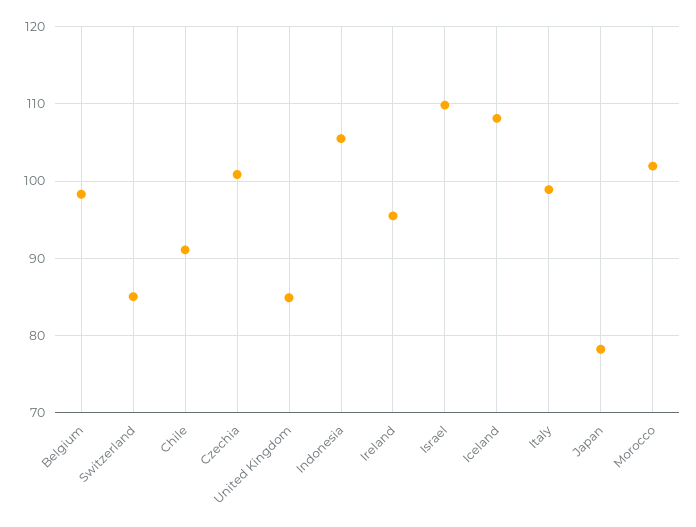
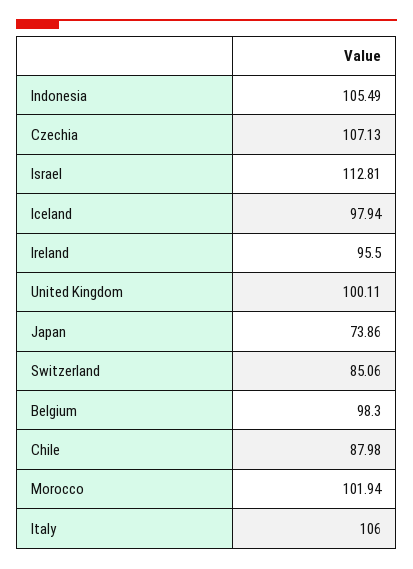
  {
    "Belgium": 98.3,
    "Switzerland": 85.06,
-   "Chile": 91,
+   "Chile": 87.98,
-   "Czechia": 101,
+   "Czechia": 107.13,
-   "United Kingdom": 85,
+   "United Kingdom": 100.11,
    "Indonesia": 105.49,
    "Ireland": 95.5,
-   "Israel": 110,
+   "Israel": 112.81,
-   "Iceland": 108,
+   "Iceland": 97.94,
-   "Italy": 99,
+   "Italy": 106,
-   "Japan": 78,
+   "Japan": 73.86,
    "Morocco": 101.94
  }

